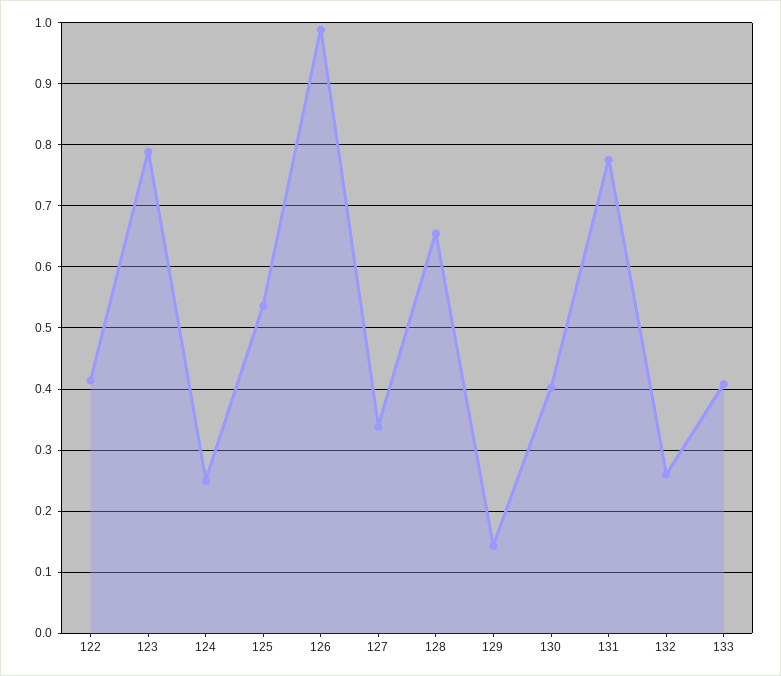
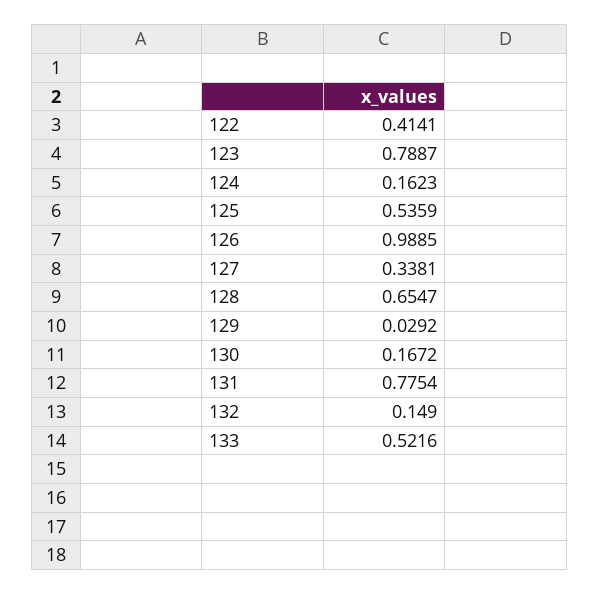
  {
    "122": 0.4141,
    "123": 0.7887,
-   "124": 0.25,
+   "124": 0.1623,
    "125": 0.5359,
    "126": 0.9885,
    "127": 0.3381,
    "128": 0.6547,
-   "129": 0.14,
+   "129": 0.0292,
-   "130": 0.4,
+   "130": 0.1672,
    "131": 0.7754,
-   "132": 0.26,
+   "132": 0.149,
-   "133": 0.41
+   "133": 0.5216
  }

